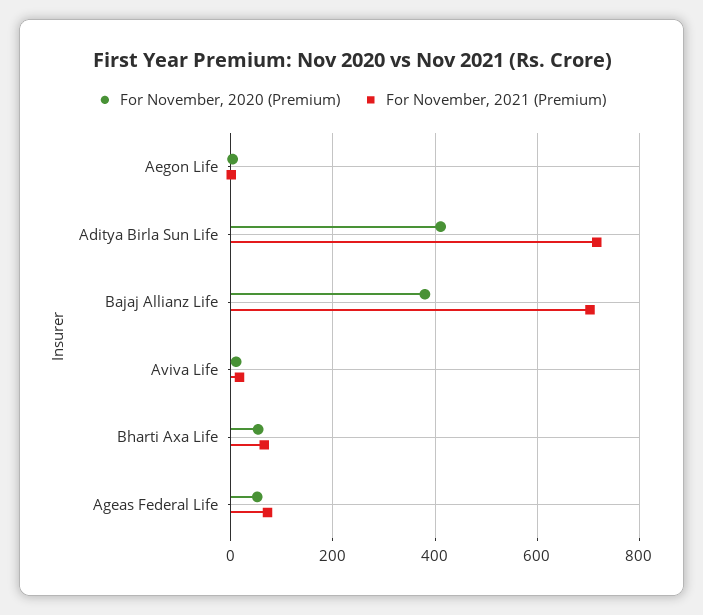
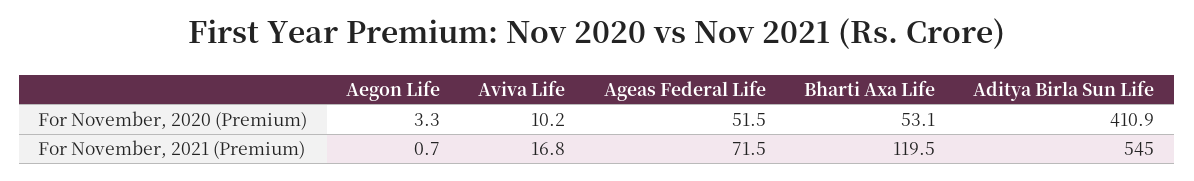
  {
    "For November, 2020 (Premium)": {
      "Aegon Life": 3.3,
      "Aditya Birla Sun Life": 410.9,
-     "Bajaj Allianz Life": 380,
      "Aviva Life": 10.2,
      "Bharti Axa Life": 53.1,
      "Ageas Federal Life": 51.5
    },
    "For November, 2021 (Premium)": {
      "Aegon Life": 0.7,
-     "Aditya Birla Sun Life": 720,
+     "Aditya Birla Sun Life": 545,
-     "Bajaj Allianz Life": 700,
      "Aviva Life": 16.8,
-     "Bharti Axa Life": 60,
+     "Bharti Axa Life": 119.5,
      "Ageas Federal Life": 71.5
    }
  }

